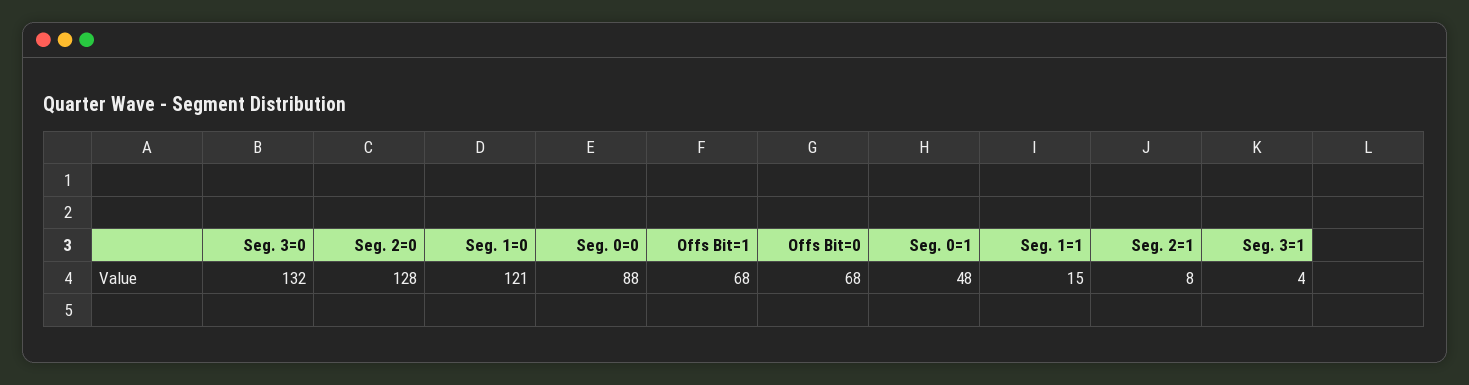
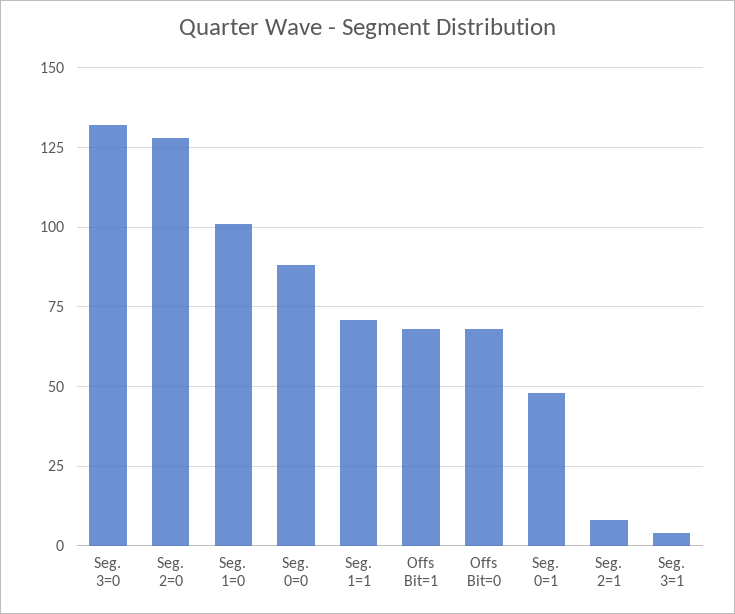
  {
    "Seg. 3=0": 132,
    "Seg. 2=0": 128,
-   "Seg. 1=0": 121,
+   "Seg. 1=0": 100,
    "Seg. 0=0": 88,
    "Offs Bit=1": 68,
    "Offs Bit=0": 68,
    "Seg. 0=1": 48,
-   "Seg. 1=1": 15,
+   "Seg. 1=1": 70,
    "Seg. 2=1": 8,
    "Seg. 3=1": 4
  }

